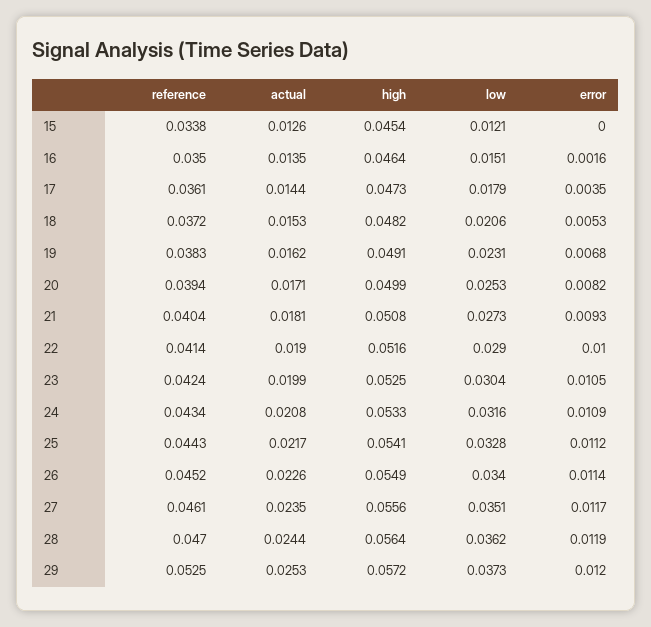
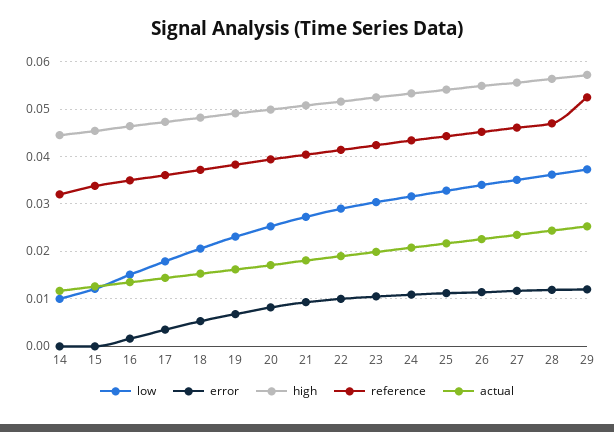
  {
    "reference": {
      "15": 0.0338,
      "16": 0.035,
      "17": 0.0361,
      "18": 0.0372,
      "19": 0.0383,
      "20": 0.0394,
      "21": 0.0404,
      "22": 0.0414,
      "23": 0.0424,
      "24": 0.0434,
      "25": 0.0443,
      "26": 0.0452,
      "27": 0.0461,
      "28": 0.047,
-     "29": 0.0525
+     "29": 0.0525,
+     "14": 0.032
    },
    "actual": {
      "15": 0.0126,
      "16": 0.0135,
      "17": 0.0144,
      "18": 0.0153,
      "19": 0.0162,
      "20": 0.0171,
      "21": 0.0181,
      "22": 0.019,
      "23": 0.0199,
      "24": 0.0208,
      "25": 0.0217,
      "26": 0.0226,
      "27": 0.0235,
      "28": 0.0244,
-     "29": 0.0253
+     "29": 0.0253,
+     "14": 0.012
    },
    "high": {
      "15": 0.0454,
      "16": 0.0464,
      "17": 0.0473,
      "18": 0.0482,
      "19": 0.0491,
      "20": 0.0499,
      "21": 0.0508,
      "22": 0.0516,
      "23": 0.0525,
      "24": 0.0533,
      "25": 0.0541,
      "26": 0.0549,
      "27": 0.0556,
      "28": 0.0564,
-     "29": 0.0572
+     "29": 0.0572,
+     "14": 0.044
    },
    "low": {
      "15": 0.0121,
      "16": 0.0151,
      "17": 0.0179,
      "18": 0.0206,
      "19": 0.0231,
      "20": 0.0253,
      "21": 0.0273,
      "22": 0.029,
      "23": 0.0304,
      "24": 0.0316,
      "25": 0.0328,
      "26": 0.034,
      "27": 0.0351,
      "28": 0.0362,
-     "29": 0.0373
+     "29": 0.0373,
+     "14": 0.01
    },
    "error": {
      "15": 0,
      "16": 0.0016,
      "17": 0.0035,
      "18": 0.0053,
      "19": 0.0068,
      "20": 0.0082,
      "21": 0.0093,
      "22": 0.01,
      "23": 0.0105,
      "24": 0.0109,
      "25": 0.0112,
      "26": 0.0114,
      "27": 0.0117,
      "28": 0.0119,
-     "29": 0.012
+     "29": 0.012,
+     "14": 0
    }
  }

